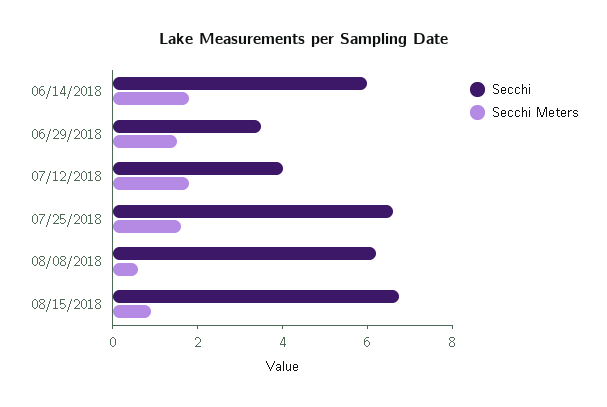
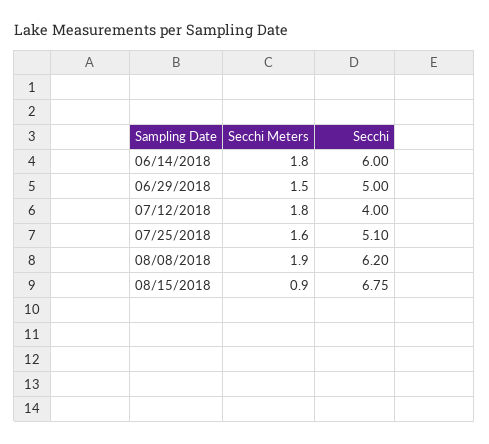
  {
    "Secchi": {
      "06/14/2018": 6,
-     "06/29/2018": 3.5,
+     "06/29/2018": 5,
      "07/12/2018": 4,
-     "07/25/2018": 6.5,
+     "07/25/2018": 5.1,
      "08/08/2018": 6.2,
      "08/15/2018": 6.75
    },
    "Secchi Meters": {
      "06/14/2018": 1.8,
      "06/29/2018": 1.5,
      "07/12/2018": 1.8,
      "07/25/2018": 1.6,
-     "08/08/2018": 0.5,
+     "08/08/2018": 1.9,
      "08/15/2018": 0.9
    }
  }

